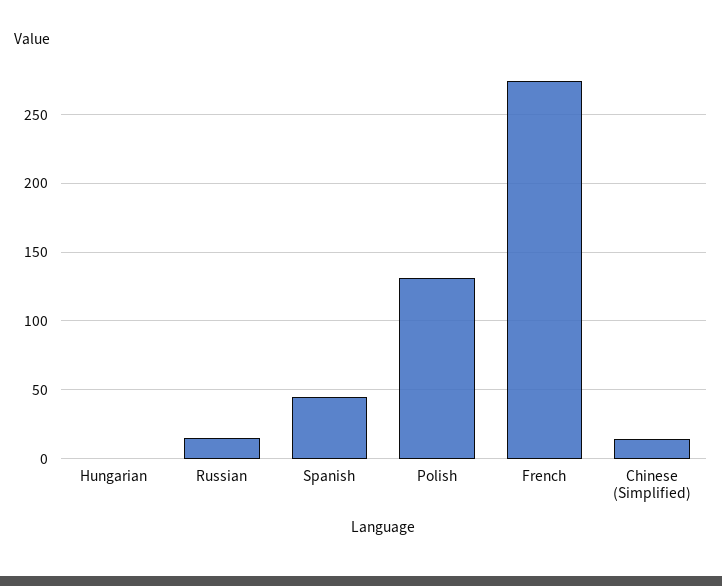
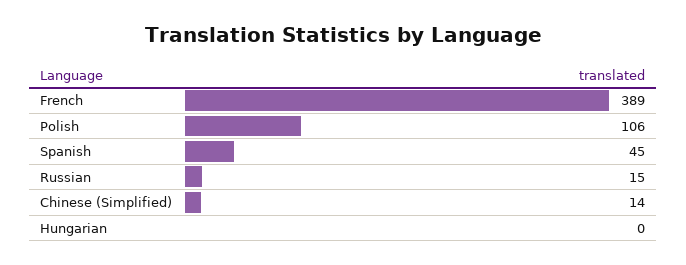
  {
    "Hungarian": 0,
    "Russian": 15,
    "Spanish": 45,
-   "Polish": 130,
+   "Polish": 106,
-   "French": 275,
+   "French": 389,
    "Chinese (Simplified)": 14
  }

